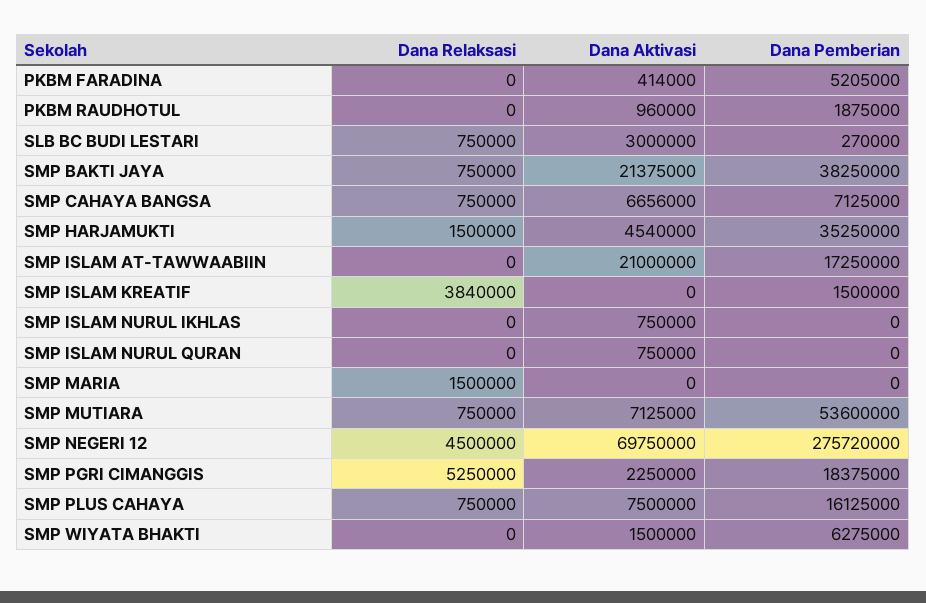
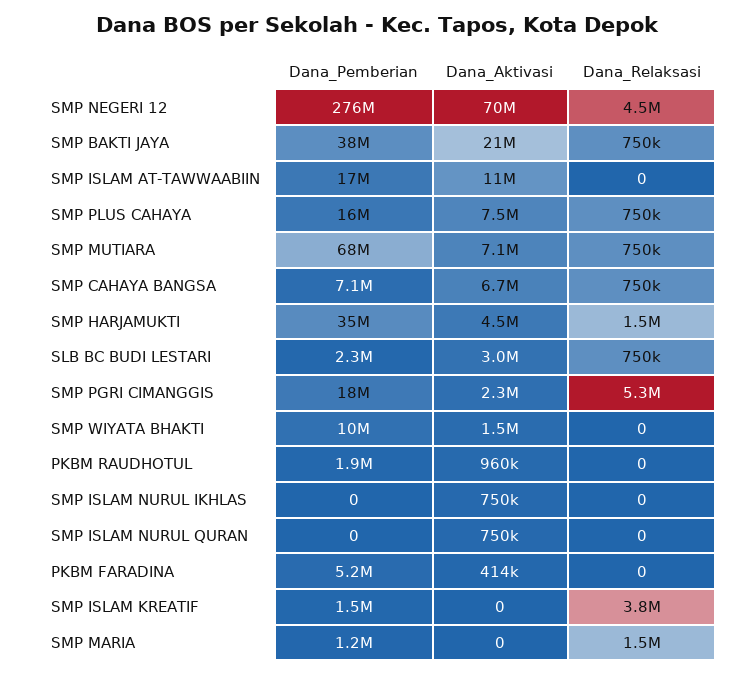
  {
    "Dana Relaksasi": {
      "PKBM FARADINA": 0,
      "PKBM RAUDHOTUL": 0,
      "SLB BC BUDI LESTARI": 750000,
      "SMP BAKTI JAYA": 750000,
      "SMP CAHAYA BANGSA": 750000,
      "SMP HARJAMUKTI": 1500000,
      "SMP ISLAM AT-TAWWAABIIN": 0,
      "SMP ISLAM KREATIF": 3840000,
      "SMP ISLAM NURUL IKHLAS": 0,
      "SMP ISLAM NURUL QURAN": 0,
      "SMP MARIA": 1500000,
      "SMP MUTIARA": 750000,
      "SMP NEGERI 12": 4500000,
      "SMP PGRI CIMANGGIS": 5250000,
      "SMP PLUS CAHAYA": 750000,
      "SMP WIYATA BHAKTI": 0
    },
    "Dana Aktivasi": {
      "PKBM FARADINA": 414000,
      "PKBM RAUDHOTUL": 960000,
      "SLB BC BUDI LESTARI": 3000000,
      "SMP BAKTI JAYA": 21375000,
      "SMP CAHAYA BANGSA": 6656000,
      "SMP HARJAMUKTI": 4540000,
-     "SMP ISLAM AT-TAWWAABIIN": 21000000,
+     "SMP ISLAM AT-TAWWAABIIN": 11000000,
      "SMP ISLAM KREATIF": 0,
      "SMP ISLAM NURUL IKHLAS": 750000,
      "SMP ISLAM NURUL QURAN": 750000,
      "SMP MARIA": 0,
      "SMP MUTIARA": 7125000,
      "SMP NEGERI 12": 69750000,
      "SMP PGRI CIMANGGIS": 2250000,
      "SMP PLUS CAHAYA": 7500000,
      "SMP WIYATA BHAKTI": 1500000
    },
    "Dana Pemberian": {
      "PKBM FARADINA": 5205000,
      "PKBM RAUDHOTUL": 1875000,
-     "SLB BC BUDI LESTARI": 270000,
+     "SLB BC BUDI LESTARI": 2300000,
      "SMP BAKTI JAYA": 38250000,
      "SMP CAHAYA BANGSA": 7125000,
      "SMP HARJAMUKTI": 35250000,
      "SMP ISLAM AT-TAWWAABIIN": 17250000,
      "SMP ISLAM KREATIF": 1500000,
      "SMP ISLAM NURUL IKHLAS": 0,
      "SMP ISLAM NURUL QURAN": 0,
-     "SMP MARIA": 0,
+     "SMP MARIA": 1200000,
-     "SMP MUTIARA": 53600000,
+     "SMP MUTIARA": 68000000,
      "SMP NEGERI 12": 275720000,
      "SMP PGRI CIMANGGIS": 18375000,
      "SMP PLUS CAHAYA": 16125000,
-     "SMP WIYATA BHAKTI": 6275000
+     "SMP WIYATA BHAKTI": 10000000
    }
  }

